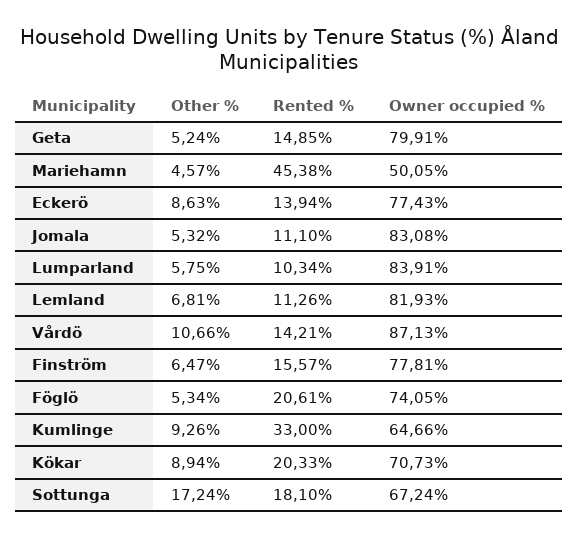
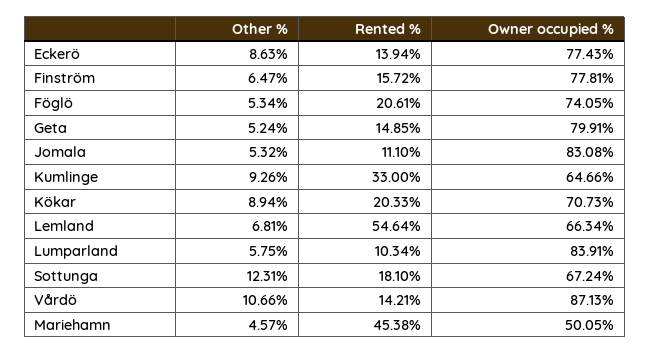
  {
    "Other %": {
      "Geta": 5.24,
      "Mariehamn": 4.57,
      "Eckerö": 8.63,
      "Jomala": 5.32,
      "Lumparland": 5.75,
      "Lemland": 6.81,
      "Vårdö": 10.66,
      "Finström": 6.47,
      "Föglö": 5.34,
      "Kumlinge": 9.26,
      "Kökar": 8.94,
-     "Sottunga": 17.24
+     "Sottunga": 12.31
    },
    "Rented %": {
      "Geta": 14.85,
      "Mariehamn": 45.38,
      "Eckerö": 13.94,
      "Jomala": 11.1,
      "Lumparland": 10.34,
-     "Lemland": 11.26,
+     "Lemland": 54.64,
      "Vårdö": 14.21,
-     "Finström": 15.57,
+     "Finström": 15.72,
      "Föglö": 20.61,
      "Kumlinge": 33,
      "Kökar": 20.33,
      "Sottunga": 18.1
    },
    "Owner occupied %": {
      "Geta": 79.91,
      "Mariehamn": 50.05,
      "Eckerö": 77.43,
      "Jomala": 83.08,
      "Lumparland": 83.91,
-     "Lemland": 81.93,
+     "Lemland": 66.34,
      "Vårdö": 87.13,
      "Finström": 77.81,
      "Föglö": 74.05,
      "Kumlinge": 64.66,
      "Kökar": 70.73,
      "Sottunga": 67.24
    }
  }

